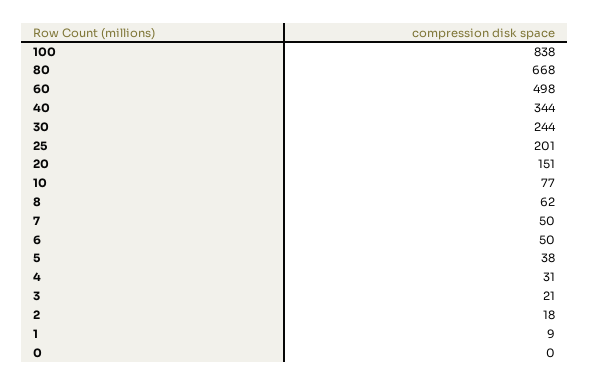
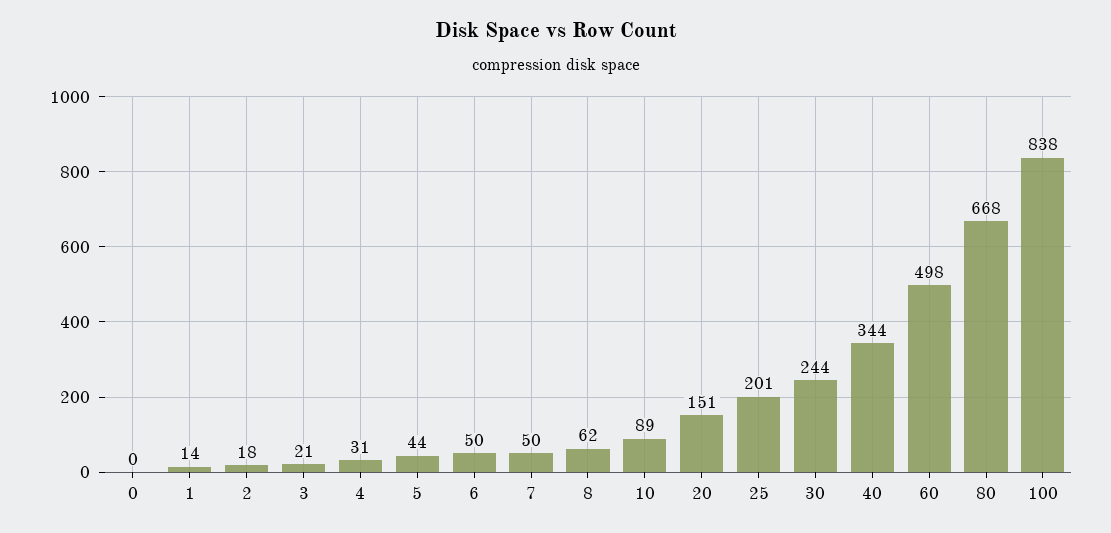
  {
    "100": 838,
    "80": 668,
    "60": 498,
    "40": 344,
    "30": 244,
    "25": 201,
    "20": 151,
-   "10": 77,
+   "10": 89,
    "8": 62,
    "7": 50,
    "6": 50,
-   "5": 38,
+   "5": 44,
    "4": 31,
    "3": 21,
    "2": 18,
-   "1": 9,
+   "1": 14,
    "0": 0
  }

